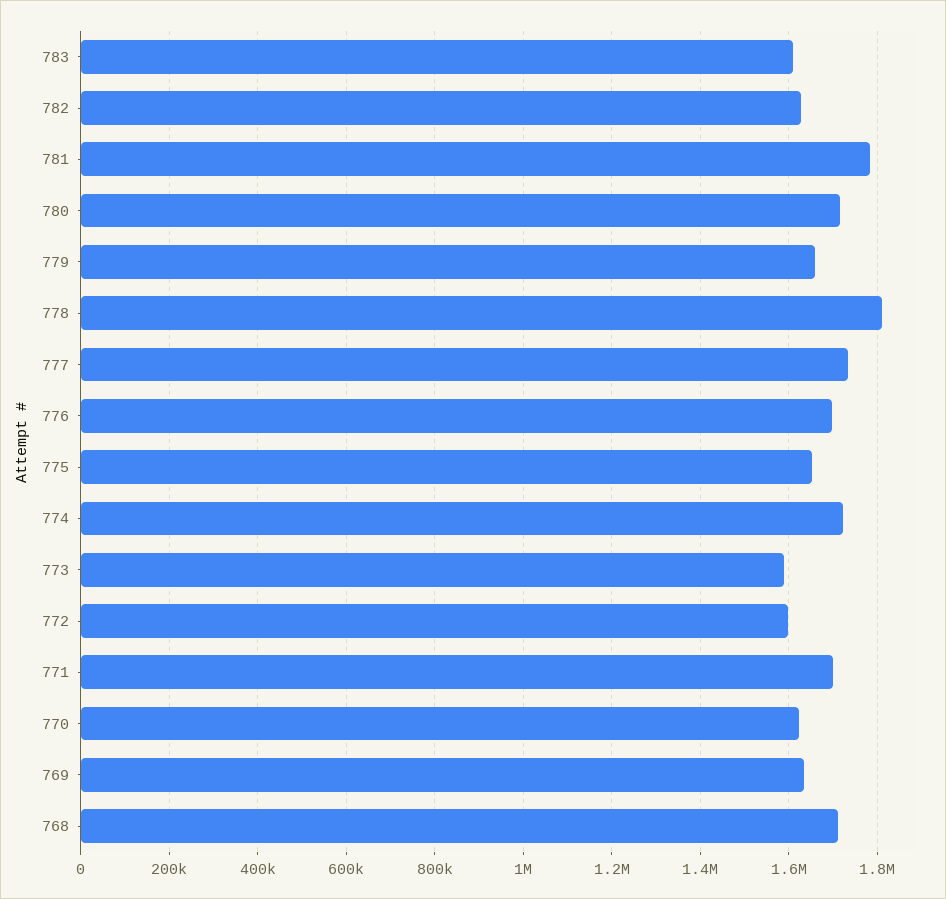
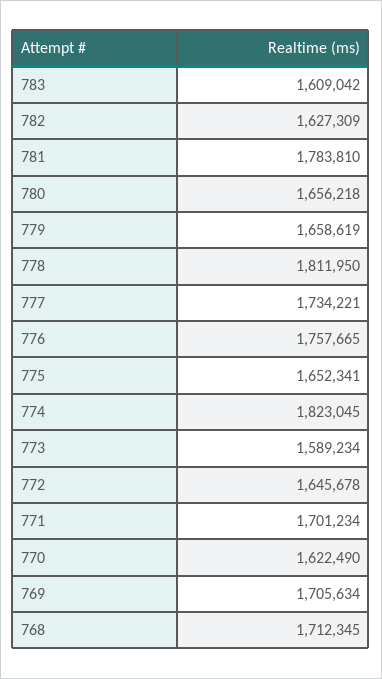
  {
    "783": 1609042,
    "782": 1627309,
    "781": 1783810,
-   "780": 1720000,
+   "780": 1656218,
    "779": 1658619,
    "778": 1811950,
    "777": 1734221,
-   "776": 1700000,
+   "776": 1757665,
    "775": 1652341,
-   "774": 1720000,
+   "774": 1823045,
    "773": 1589234,
-   "772": 1600000,
+   "772": 1645678,
    "771": 1701234,
    "770": 1622490,
-   "769": 1640000,
+   "769": 1705634,
    "768": 1712345
  }

